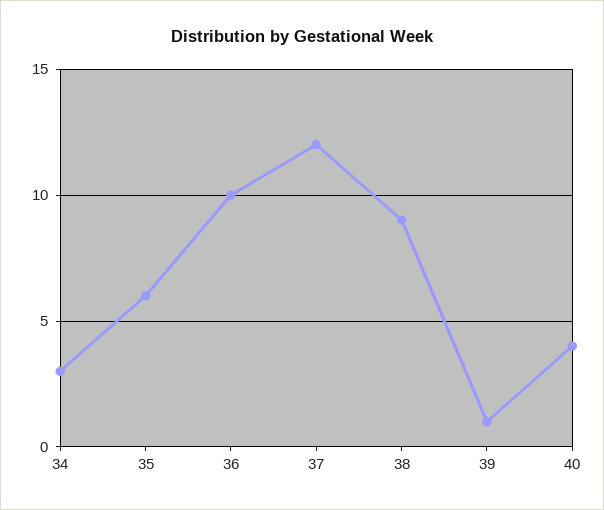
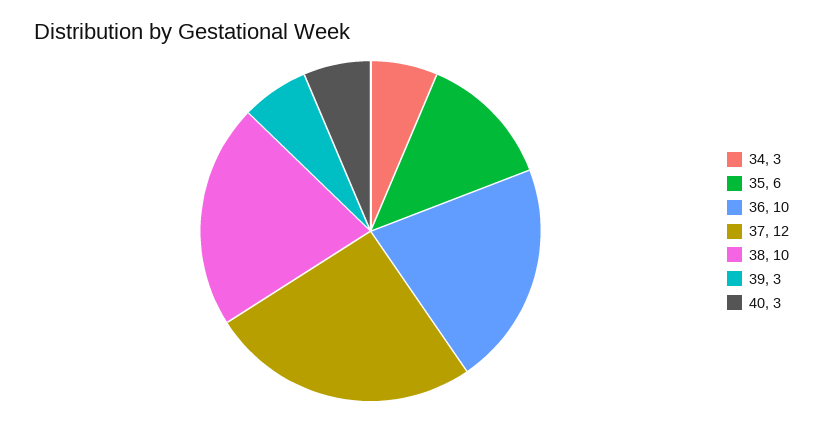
  {
    "34": 3,
    "35": 6,
    "36": 10,
    "37": 12,
-   "38": 9,
+   "38": 10,
-   "39": 1,
+   "39": 3,
-   "40": 4
+   "40": 3
  }

